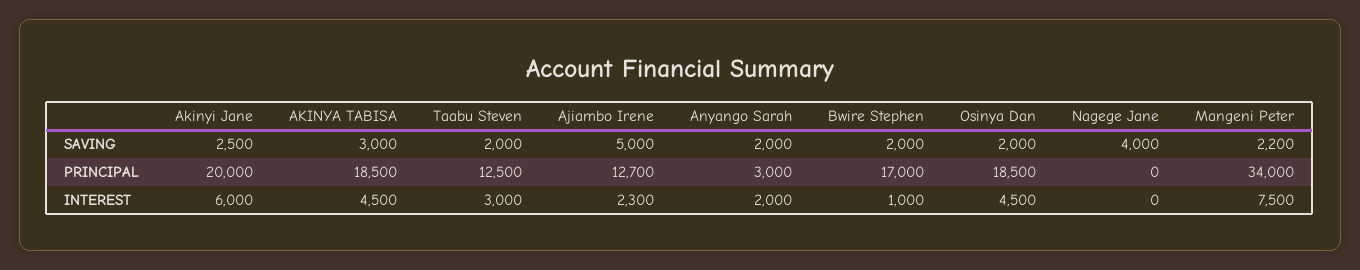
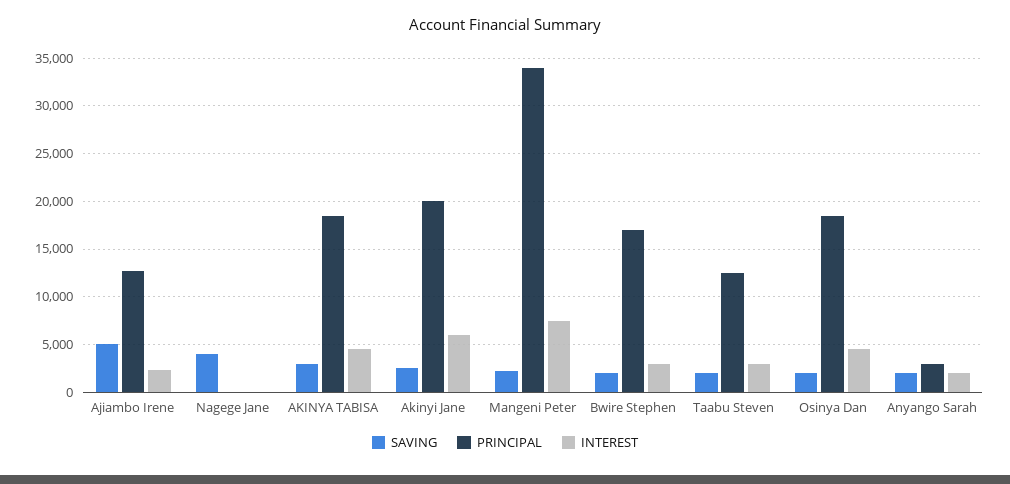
  {
    "SAVING": {
      "Akinyi Jane": 2500,
      "AKINYA TABISA": 3000,
      "Taabu Steven": 2000,
      "Ajiambo Irene": 5000,
      "Anyango Sarah": 2000,
      "Bwire Stephen": 2000,
      "Osinya Dan": 2000,
      "Nagege Jane": 4000,
      "Mangeni Peter": 2200
    },
    "PRINCIPAL": {
      "Akinyi Jane": 20000,
      "AKINYA TABISA": 18500,
      "Taabu Steven": 12500,
      "Ajiambo Irene": 12700,
      "Anyango Sarah": 3000,
      "Bwire Stephen": 17000,
      "Osinya Dan": 18500,
      "Nagege Jane": 0,
      "Mangeni Peter": 34000
    },
    "INTEREST": {
      "Akinyi Jane": 6000,
      "AKINYA TABISA": 4500,
      "Taabu Steven": 3000,
      "Ajiambo Irene": 2300,
      "Anyango Sarah": 2000,
-     "Bwire Stephen": 1000,
+     "Bwire Stephen": 3000,
      "Osinya Dan": 4500,
      "Nagege Jane": 0,
      "Mangeni Peter": 7500
    }
  }

